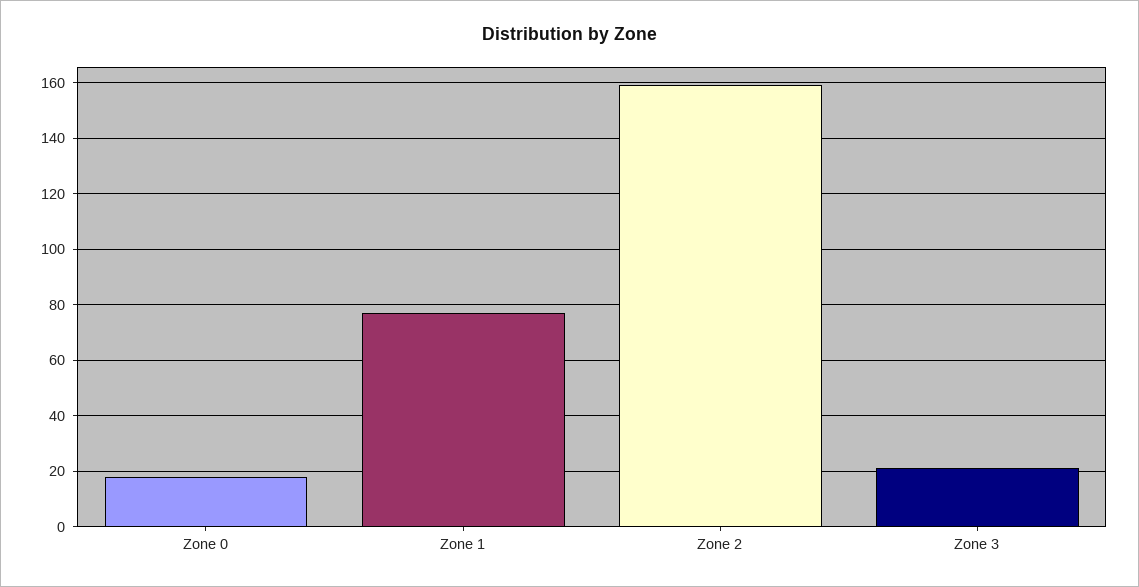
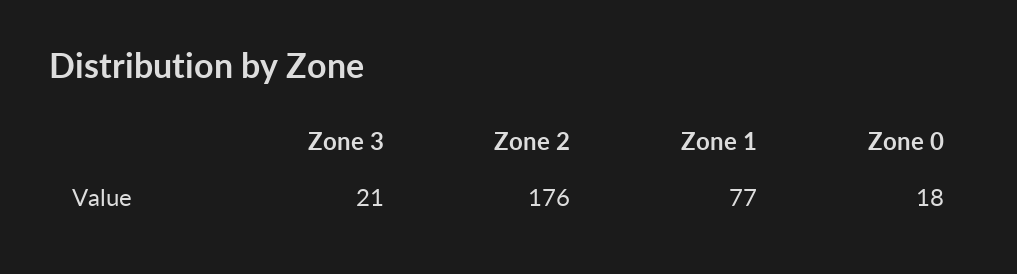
  {
    "Zone 0": 18,
    "Zone 1": 77,
-   "Zone 2": 160,
+   "Zone 2": 176,
    "Zone 3": 21
  }

